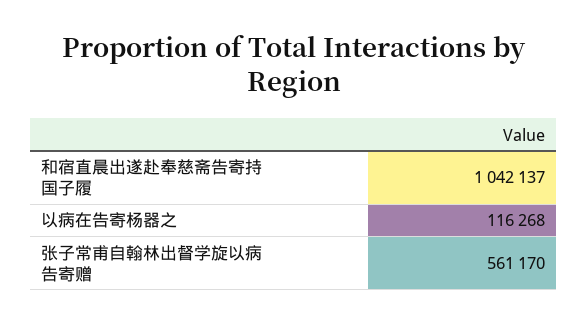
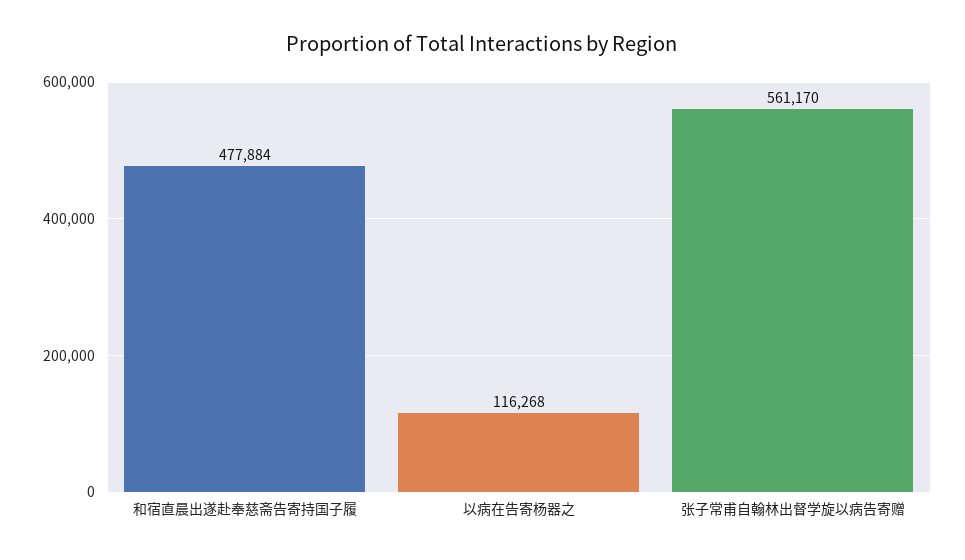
  {
-   "和宿直晨出遂赴奉慈斋告寄持国子履": 1042137,
+   "和宿直晨出遂赴奉慈斋告寄持国子履": 477884,
    "以病在告寄杨器之": 116268,
    "张子常甫自翰林出督学旋以病告寄赠": 561170
  }

